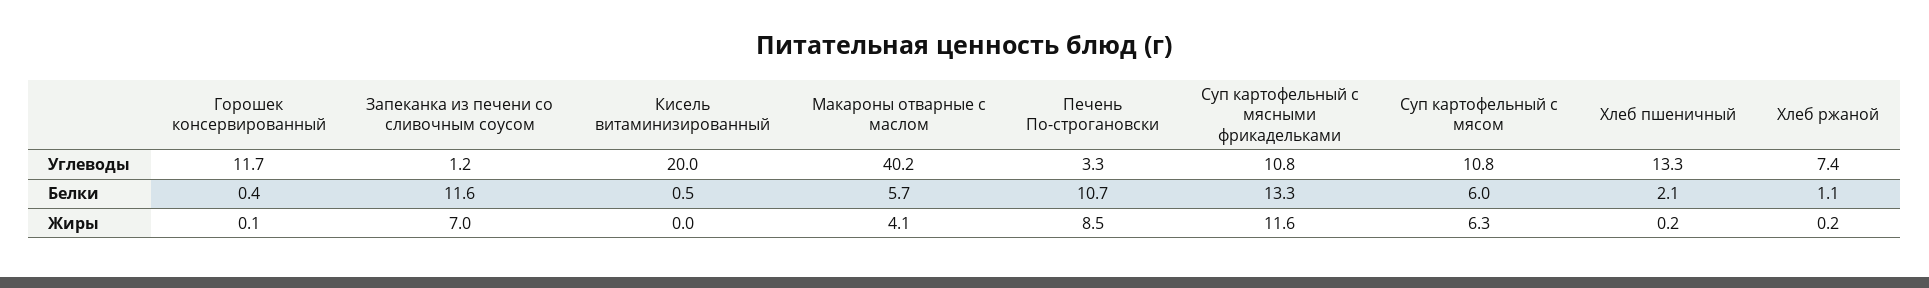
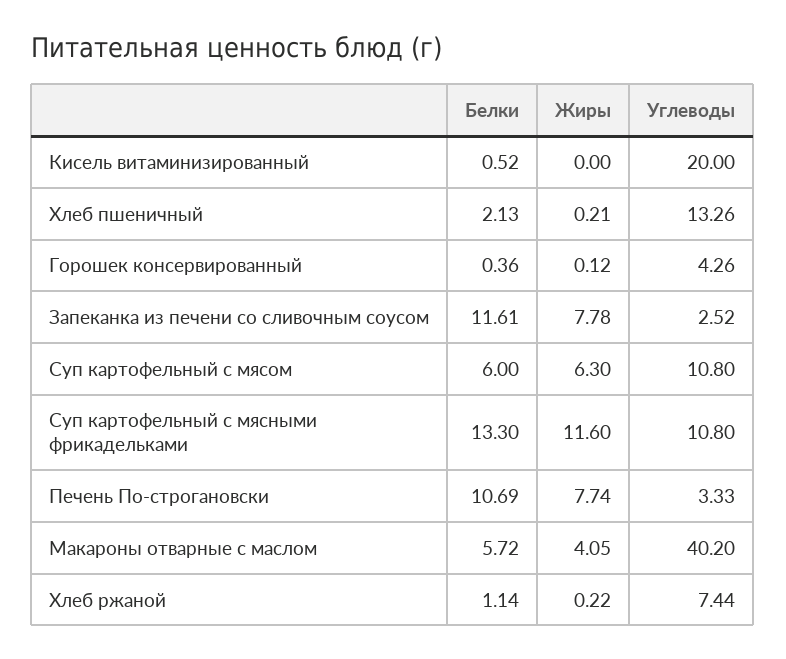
  {
    "Горошек консервированный": {
-     "Углеводы": 11.7,
+     "Углеводы": 4.26,
      "Белки": 0.36,
      "Жиры": 0.12
    },
    "Запеканка из печени со сливочным соусом": {
-     "Углеводы": 1.2,
+     "Углеводы": 2.52,
      "Белки": 11.61,
-     "Жиры": 7
+     "Жиры": 7.78
    },
    "Кисель витаминизированный": {
      "Углеводы": 20,
      "Белки": 0.52,
      "Жиры": 0
    },
    "Макароны отварные с маслом": {
      "Углеводы": 40.2,
      "Белки": 5.72,
      "Жиры": 4.05
    },
    "Печень По-строгановски": {
      "Углеводы": 3.33,
      "Белки": 10.69,
-     "Жиры": 8.5
+     "Жиры": 7.74
    },
    "Суп картофельный с мясными фрикадельками": {
      "Углеводы": 10.8,
      "Белки": 13.3,
      "Жиры": 11.6
    },
    "Суп картофельный с мясом": {
      "Углеводы": 10.8,
      "Белки": 6,
      "Жиры": 6.3
    },
    "Хлеб пшеничный": {
      "Углеводы": 13.26,
      "Белки": 2.13,
      "Жиры": 0.21
    },
    "Хлеб ржаной": {
      "Углеводы": 7.44,
      "Белки": 1.14,
      "Жиры": 0.22
    }
  }

